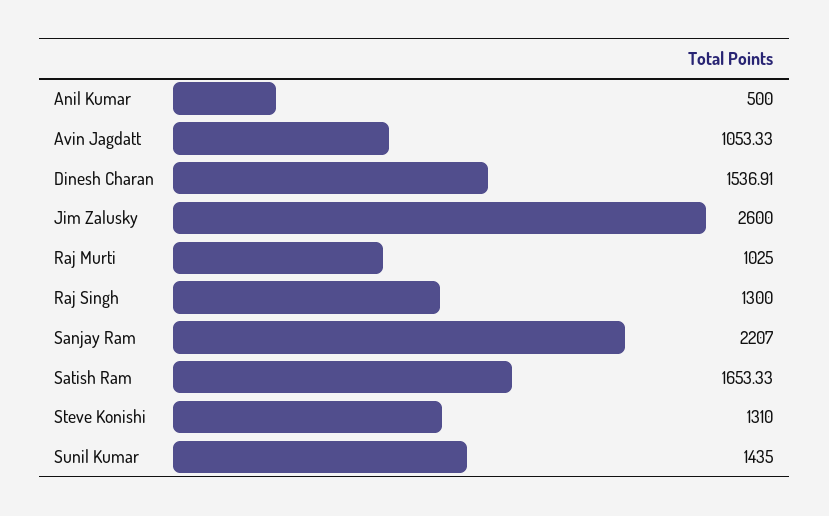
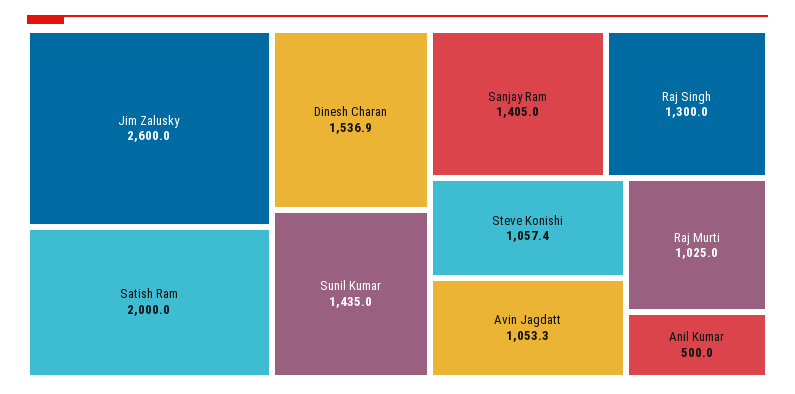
  {
    "Anil Kumar": 500,
    "Avin Jagdatt": 1053.33,
    "Dinesh Charan": 1536.91,
    "Jim Zalusky": 2600,
    "Raj Murti": 1025,
    "Raj Singh": 1300,
-   "Sanjay Ram": 2207,
+   "Sanjay Ram": 1405,
-   "Satish Ram": 1653.33,
+   "Satish Ram": 2000,
-   "Steve Konishi": 1310,
+   "Steve Konishi": 1057.4,
    "Sunil Kumar": 1435
  }

